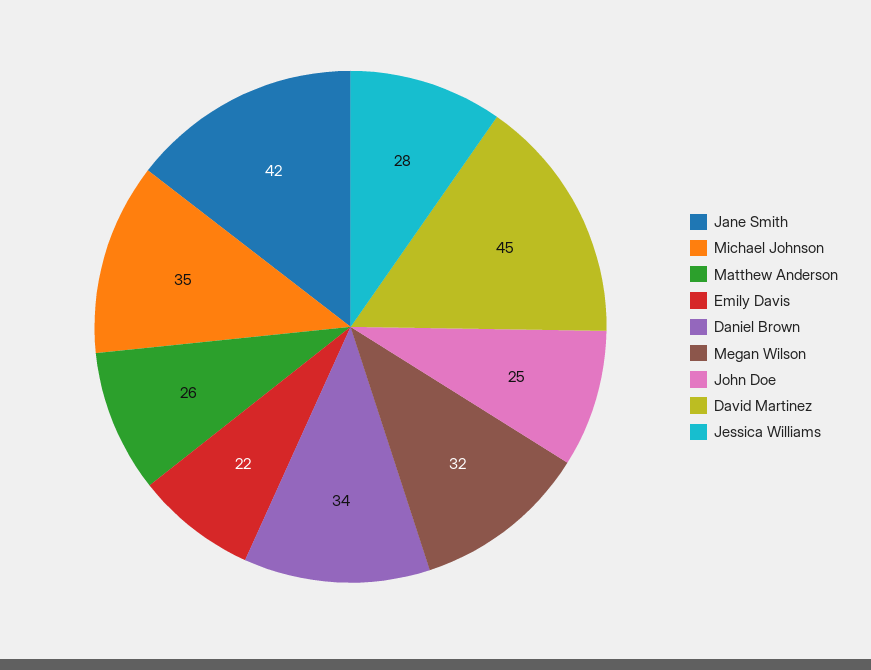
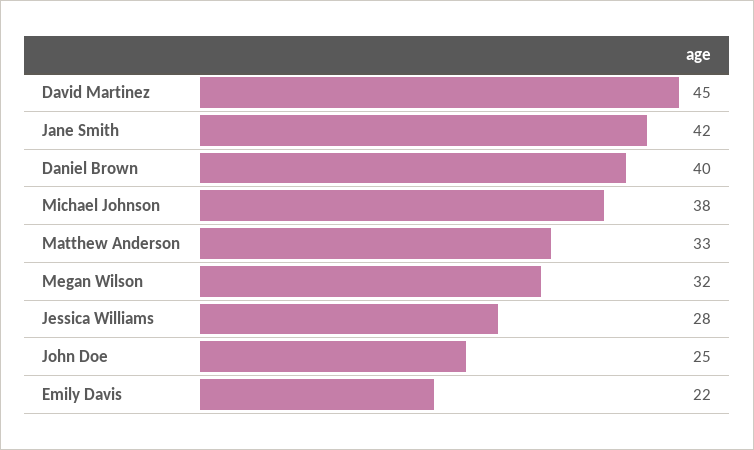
  {
    "Jane Smith": 42,
-   "Michael Johnson": 35,
+   "Michael Johnson": 38,
-   "Matthew Anderson": 26,
+   "Matthew Anderson": 33,
    "Emily Davis": 22,
-   "Daniel Brown": 34,
+   "Daniel Brown": 40,
    "Megan Wilson": 32,
    "John Doe": 25,
    "David Martinez": 45,
    "Jessica Williams": 28
  }

